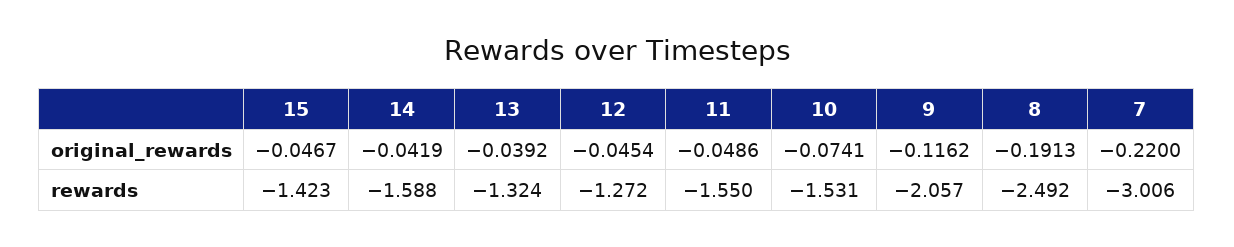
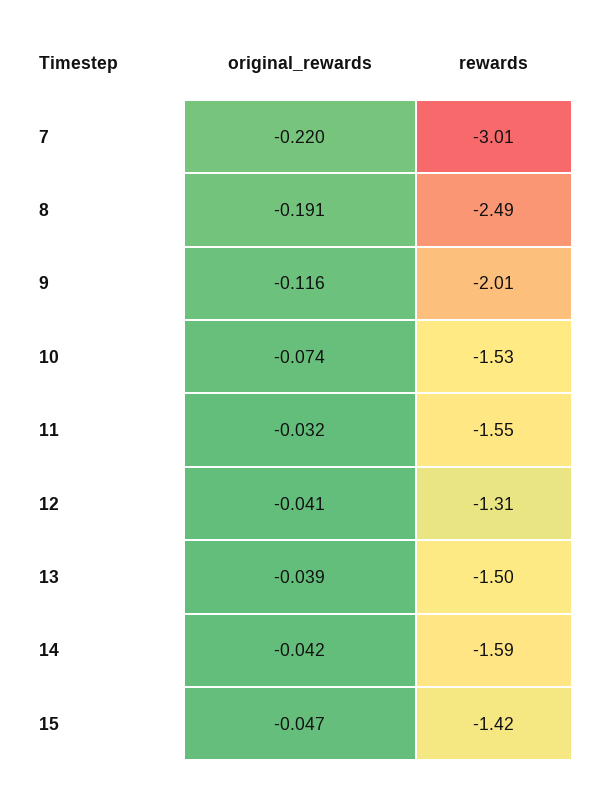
  {
    "15": {
      "original_rewards": -0.0467,
      "rewards": -1.423
    },
    "14": {
      "original_rewards": -0.0419,
      "rewards": -1.588
    },
    "13": {
      "original_rewards": -0.0392,
-     "rewards": -1.324
+     "rewards": -1.5
    },
    "12": {
-     "original_rewards": -0.0454,
+     "original_rewards": -0.041,
-     "rewards": -1.272
+     "rewards": -1.31
    },
    "11": {
-     "original_rewards": -0.0486,
+     "original_rewards": -0.032,
      "rewards": -1.55
    },
    "10": {
      "original_rewards": -0.0741,
      "rewards": -1.531
    },
    "9": {
      "original_rewards": -0.1162,
-     "rewards": -2.057
+     "rewards": -2.01
    },
    "8": {
      "original_rewards": -0.1913,
      "rewards": -2.492
    },
    "7": {
      "original_rewards": -0.22,
      "rewards": -3.006
    }
  }

